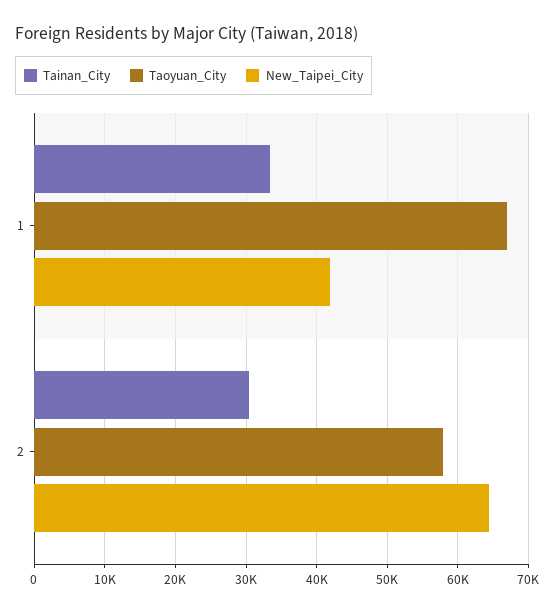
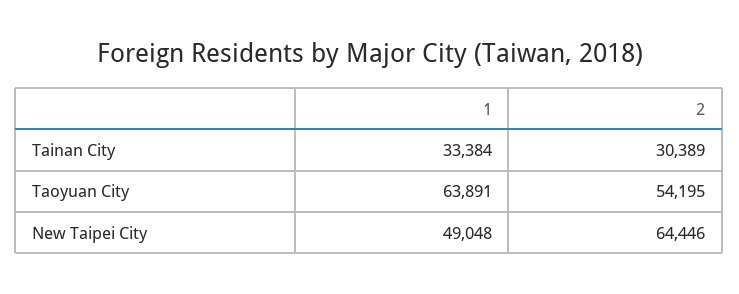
  {
    "Tainan_City": {
      "1": 33384,
      "2": 30389
    },
    "Taoyuan_City": {
-     "1": 67000,
+     "1": 63891,
-     "2": 58000
+     "2": 54195
    },
    "New_Taipei_City": {
-     "1": 42000,
+     "1": 49048,
      "2": 64446
    }
  }

